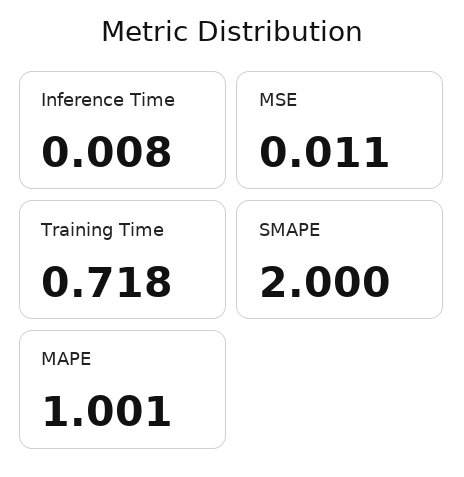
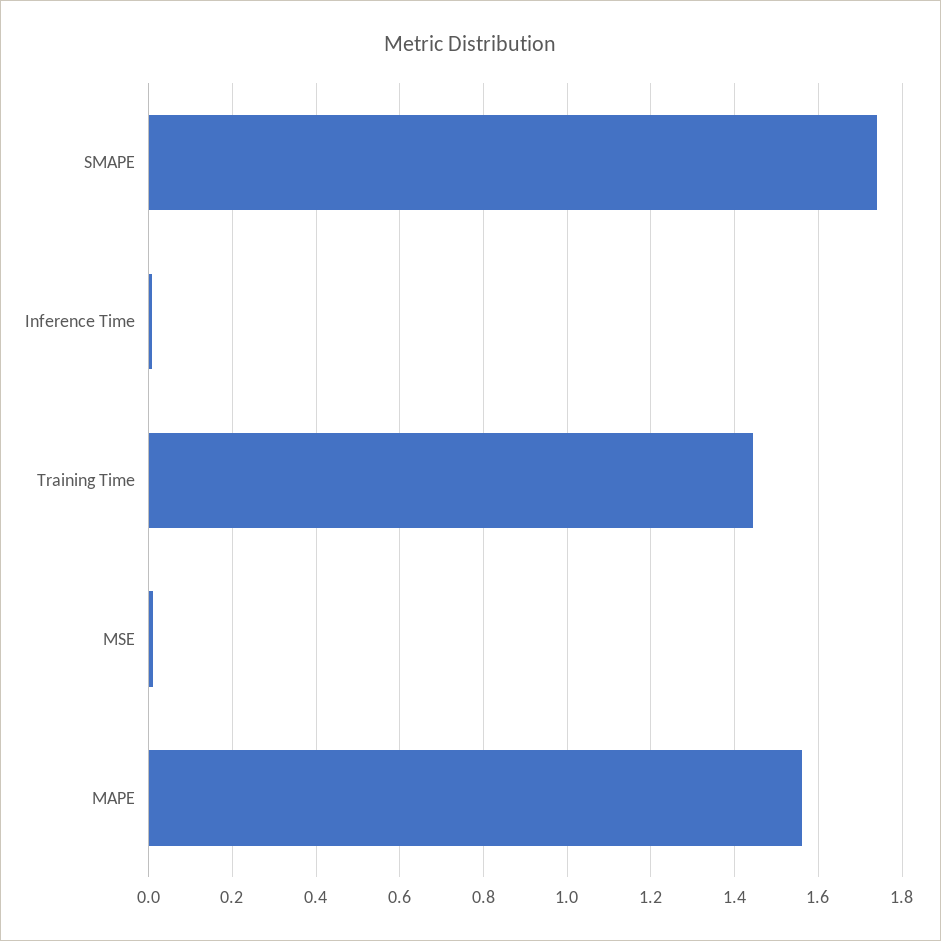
  {
    "Inference Time": 0.008,
    "MSE": 0.011,
-   "Training Time": 0.718,
+   "Training Time": 1.44,
-   "SMAPE": 2,
+   "SMAPE": 1.74,
-   "MAPE": 1.001
+   "MAPE": 1.56
  }

